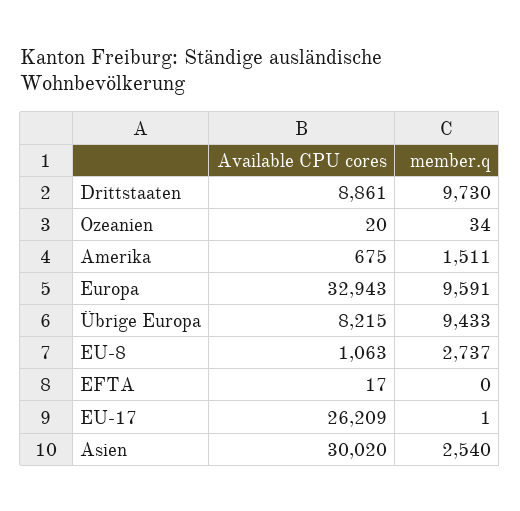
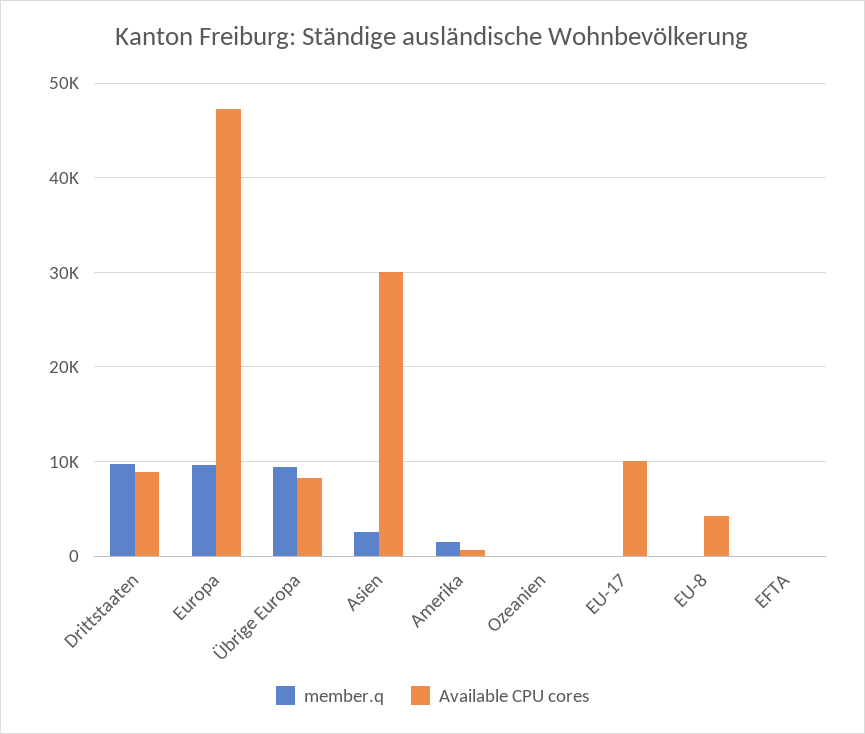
  {
    "Available CPU cores": {
      "Drittstaaten": 8861,
      "Ozeanien": 20,
      "Amerika": 675,
-     "Europa": 32943,
+     "Europa": 47000,
      "Übrige Europa": 8215,
-     "EU-8": 1063,
+     "EU-8": 4000,
      "EFTA": 17,
-     "EU-17": 26209,
+     "EU-17": 10000,
      "Asien": 30020
    },
    "member.q": {
      "Drittstaaten": 9730,
      "Ozeanien": 34,
      "Amerika": 1511,
      "Europa": 9591,
      "Übrige Europa": 9433,
-     "EU-8": 2737,
+     "EU-8": 0,
      "EFTA": 0,
      "EU-17": 1,
      "Asien": 2540
    }
  }

